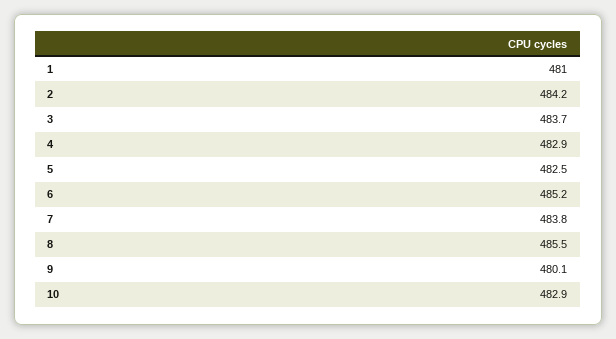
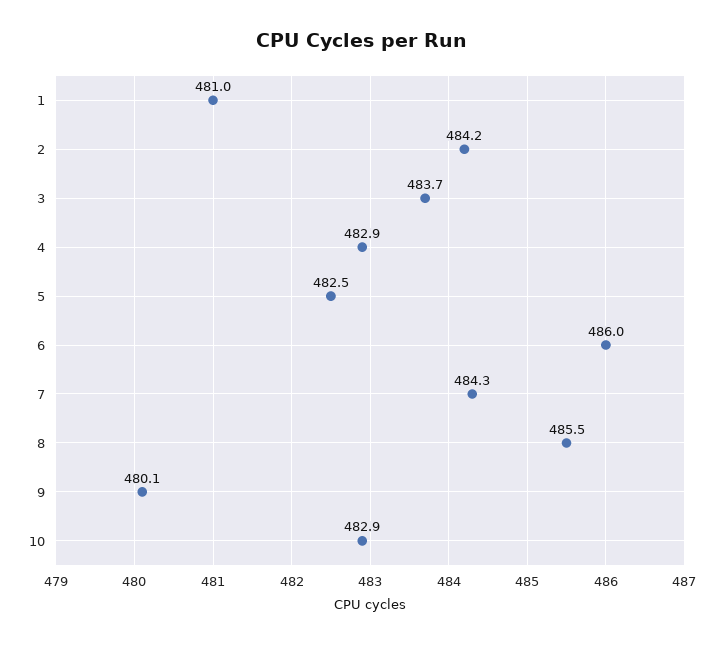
  {
    "1": 481,
    "2": 484.2,
    "3": 483.7,
    "4": 482.9,
    "5": 482.5,
-   "6": 485.2,
+   "6": 486,
-   "7": 483.8,
+   "7": 484.3,
    "8": 485.5,
    "9": 480.1,
    "10": 482.9
  }

